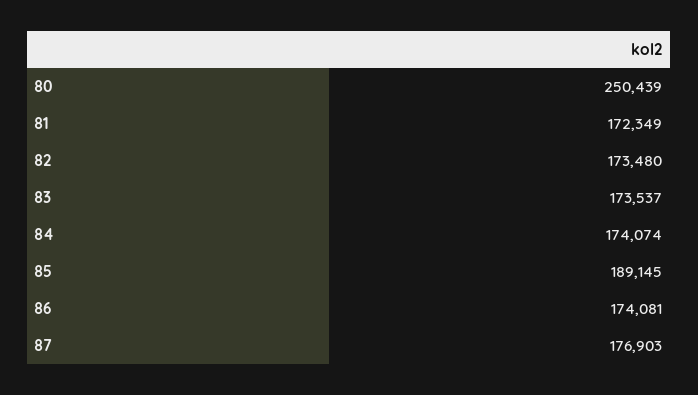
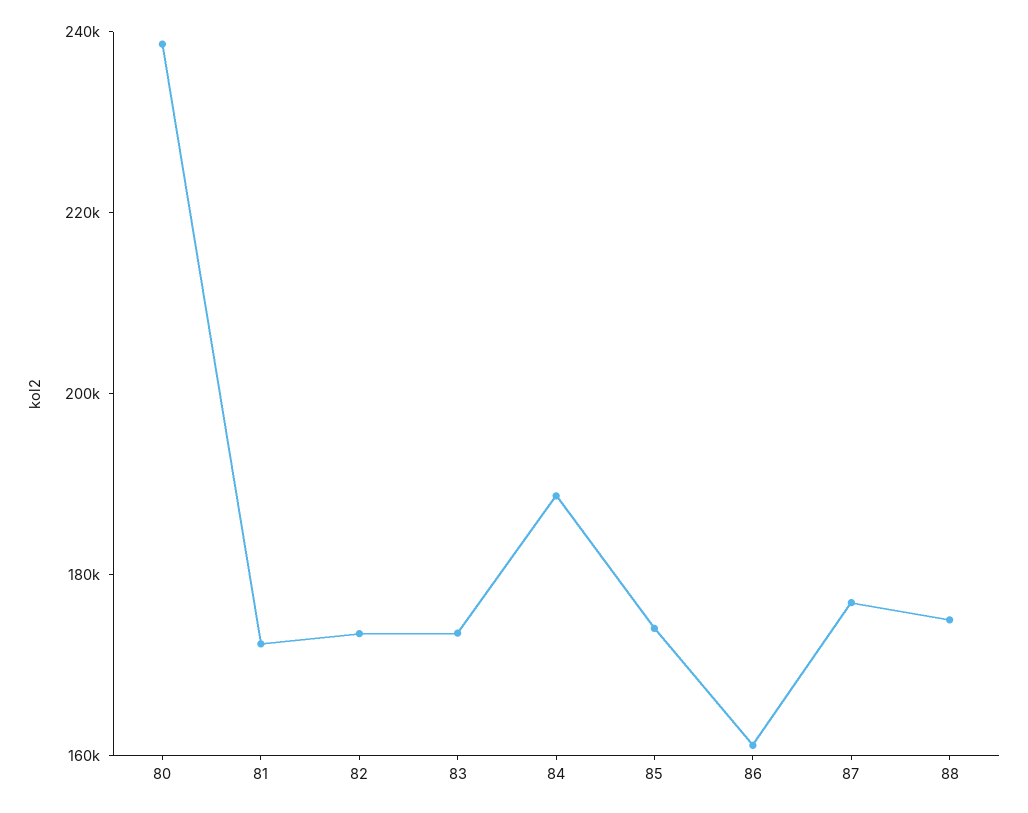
  {
-   "80": 250439,
+   "80": 240000,
    "81": 172349,
    "82": 173480,
    "83": 173537,
-   "84": 174074,
+   "84": 190000,
-   "85": 189145,
+   "85": 175000,
-   "86": 174081,
+   "86": 160000,
-   "87": 176903
+   "87": 176903,
+   "88": 175000
  }

